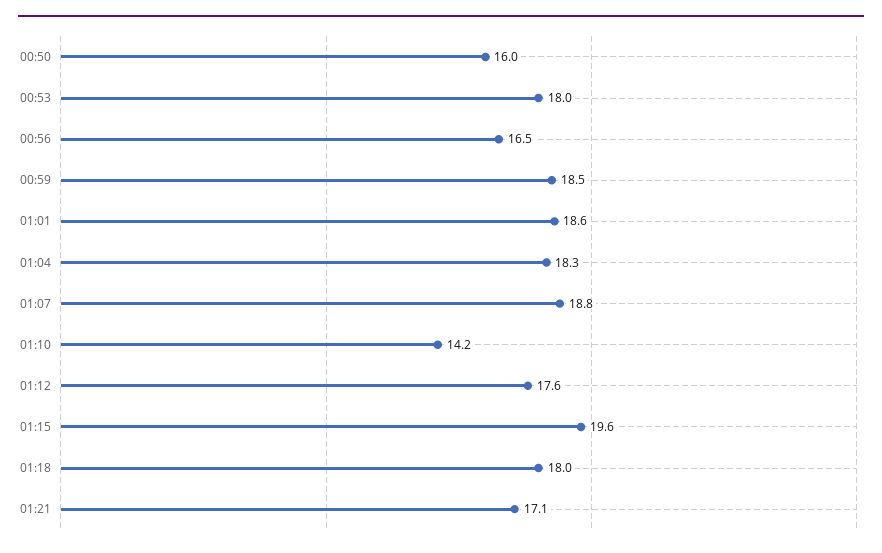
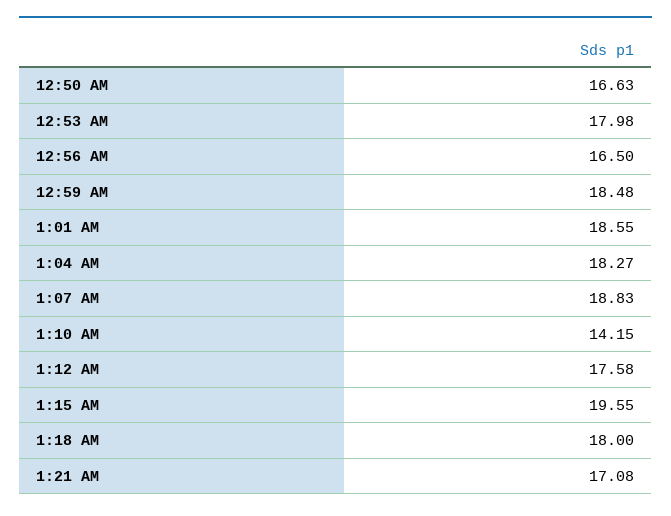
  {
-   "00:50": 16,
+   "00:50": 16.63,
    "00:53": 17.98,
    "00:56": 16.5,
    "00:59": 18.48,
    "01:01": 18.55,
    "01:04": 18.27,
    "01:07": 18.83,
    "01:10": 14.15,
    "01:12": 17.58,
    "01:15": 19.55,
    "01:18": 18,
    "01:21": 17.08
  }

